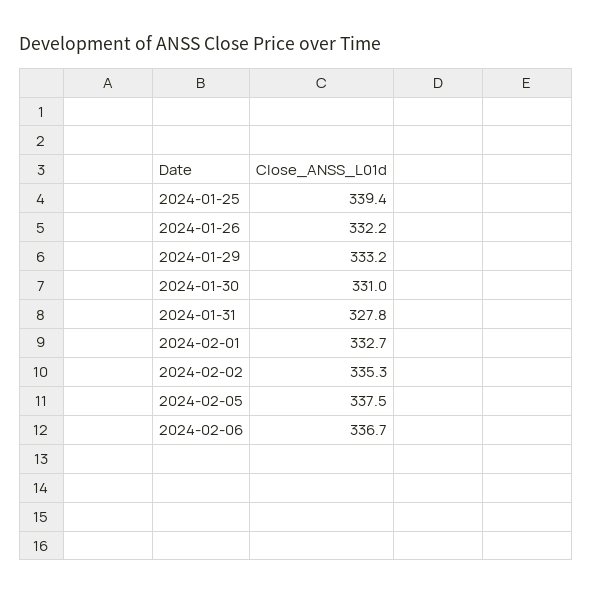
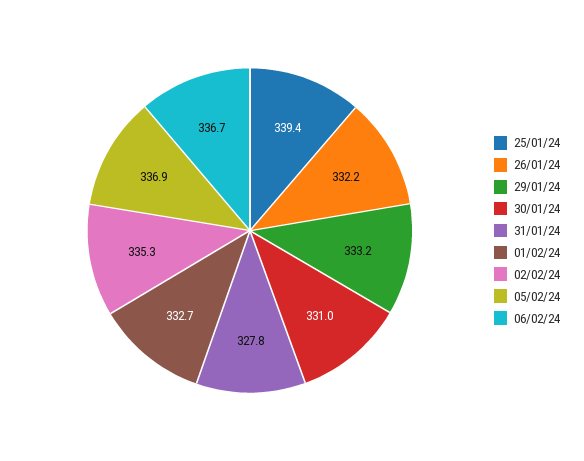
  {
    "2024-01-25": 339.4,
    "2024-01-26": 332.2,
    "2024-01-29": 333.2,
    "2024-01-30": 331,
    "2024-01-31": 327.8,
    "2024-02-01": 332.7,
    "2024-02-02": 335.3,
-   "2024-02-05": 337.5,
+   "2024-02-05": 336.9,
    "2024-02-06": 336.7
  }

